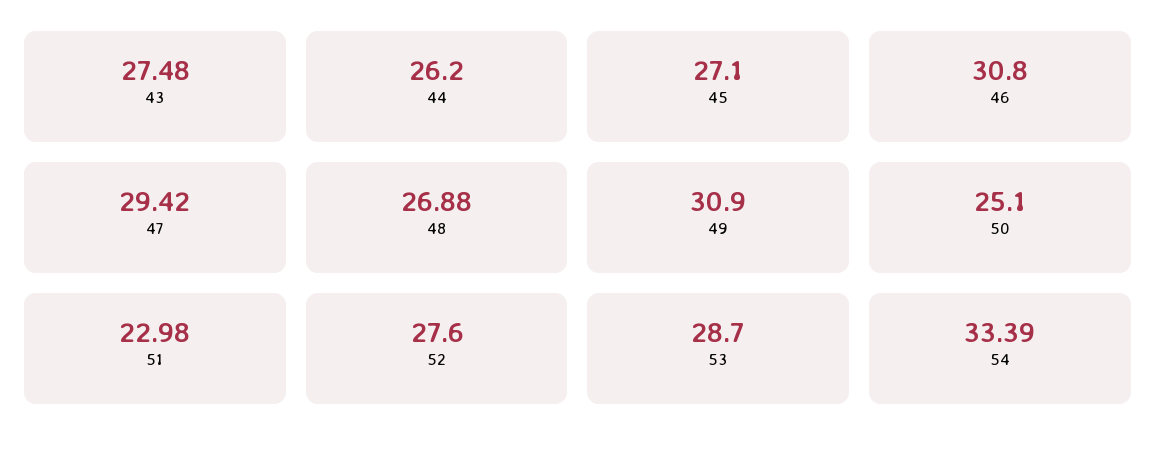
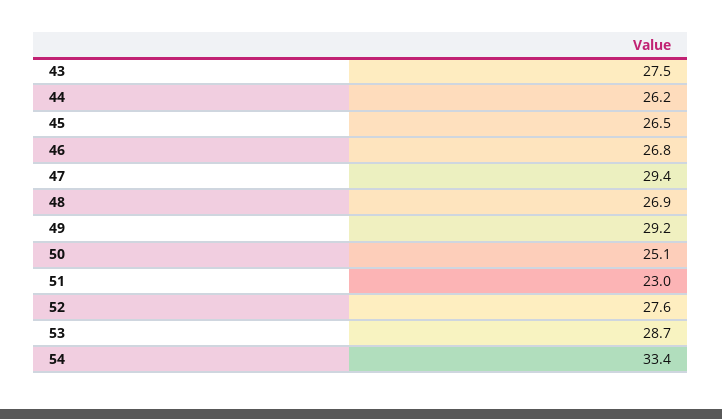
  {
    "43": 27.48,
    "44": 26.2,
-   "45": 27.1,
+   "45": 26.5,
-   "46": 30.8,
+   "46": 26.8,
    "47": 29.42,
    "48": 26.88,
-   "49": 30.9,
+   "49": 29.2,
    "50": 25.1,
    "51": 22.98,
    "52": 27.6,
    "53": 28.7,
    "54": 33.39
  }

